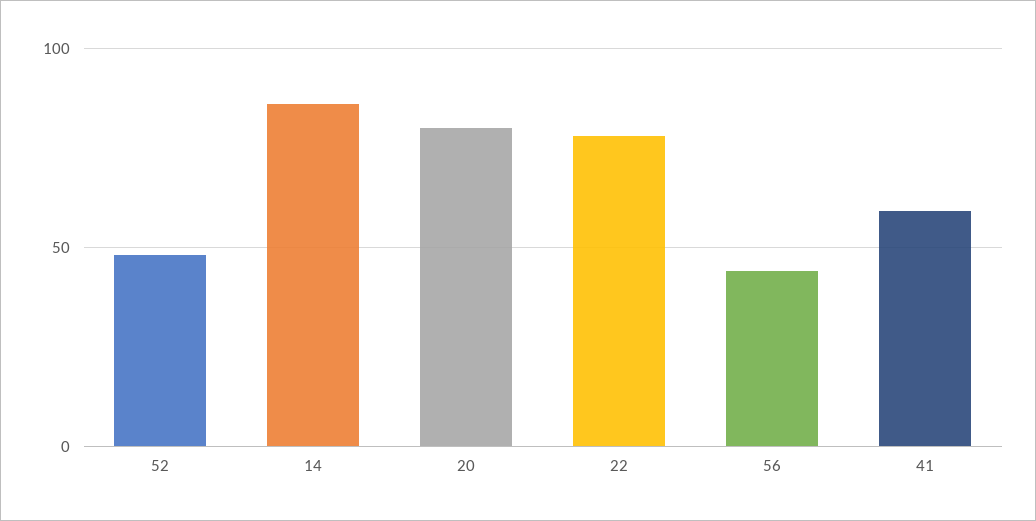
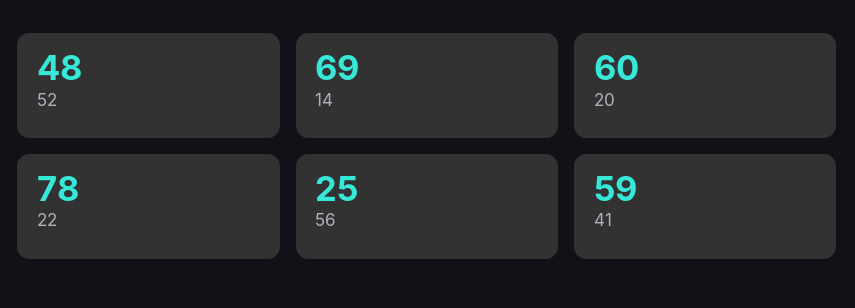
  {
    "52": 48,
-   "14": 85,
+   "14": 69,
-   "20": 80,
+   "20": 60,
    "22": 78,
-   "56": 45,
+   "56": 25,
    "41": 59
  }

